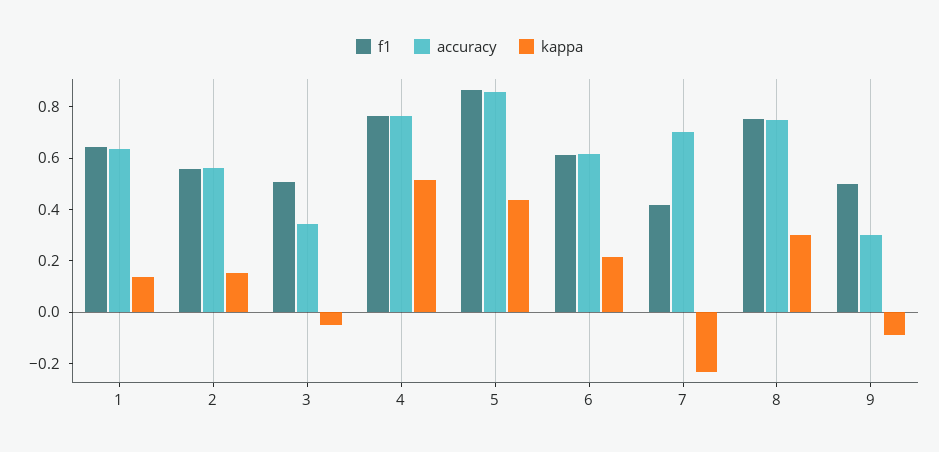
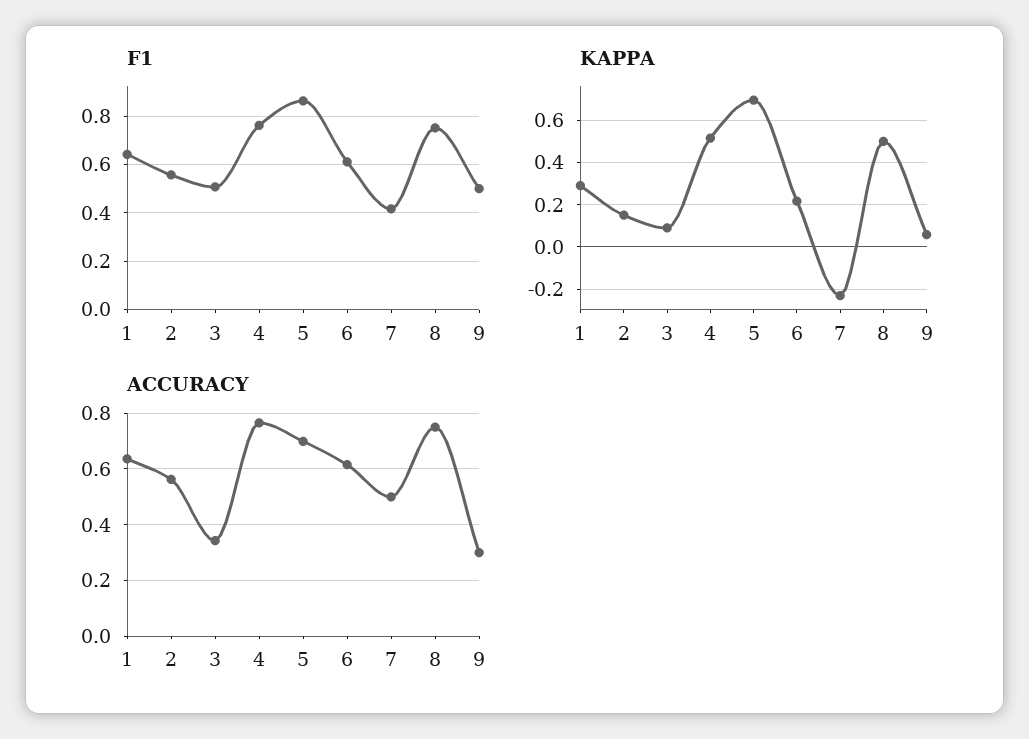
  {
    "f1": {
      "1": 0.65,
      "2": 0.55,
      "3": 0.5,
      "4": 0.75,
      "5": 0.875,
      "6": 0.6,
      "7": 0.425,
      "8": 0.75,
      "9": 0.5
    },
    "accuracy": {
      "1": 0.625,
      "2": 0.575,
      "3": 0.35,
      "4": 0.775,
-     "5": 0.85,
+     "5": 0.7,
      "6": 0.625,
-     "7": 0.7,
+     "7": 0.5,
      "8": 0.75,
      "9": 0.3
    },
    "kappa": {
-     "1": 0.15,
+     "1": 0.3,
      "2": 0.15,
-     "3": -0.05,
+     "3": 0.1,
      "4": 0.5,
-     "5": 0.45,
+     "5": 0.7,
      "6": 0.2,
      "7": -0.25,
-     "8": 0.3,
+     "8": 0.5,
-     "9": -0.1
+     "9": 0.05
    }
  }

